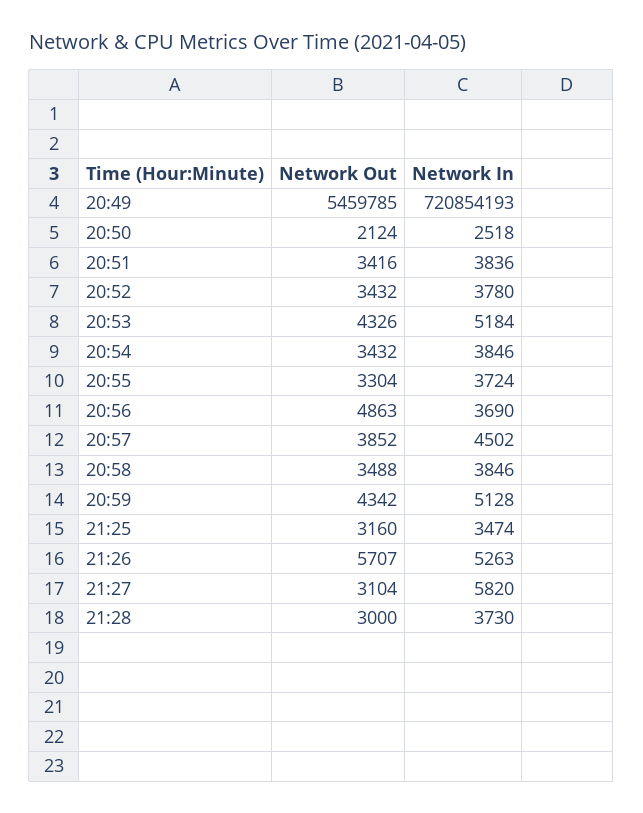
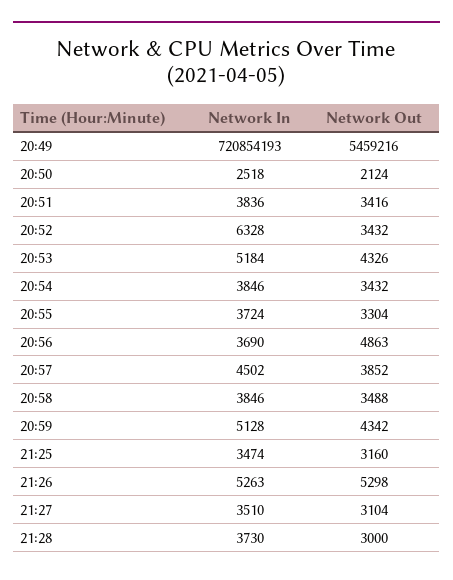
  {
    "Network Out": {
-     "20:49": 5459785,
+     "20:49": 5459216,
      "20:50": 2124,
      "20:51": 3416,
      "20:52": 3432,
      "20:53": 4326,
      "20:54": 3432,
      "20:55": 3304,
      "20:56": 4863,
      "20:57": 3852,
      "20:58": 3488,
      "20:59": 4342,
      "21:25": 3160,
-     "21:26": 5707,
+     "21:26": 5298,
      "21:27": 3104,
      "21:28": 3000
    },
    "Network In": {
      "20:49": 720854193,
      "20:50": 2518,
      "20:51": 3836,
-     "20:52": 3780,
+     "20:52": 6328,
      "20:53": 5184,
      "20:54": 3846,
      "20:55": 3724,
      "20:56": 3690,
      "20:57": 4502,
      "20:58": 3846,
      "20:59": 5128,
      "21:25": 3474,
      "21:26": 5263,
-     "21:27": 5820,
+     "21:27": 3510,
      "21:28": 3730
    }
  }

